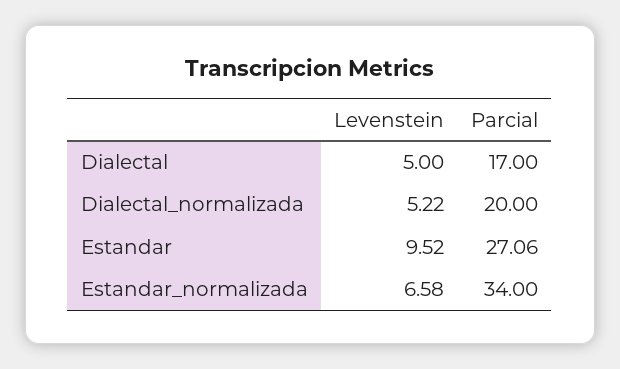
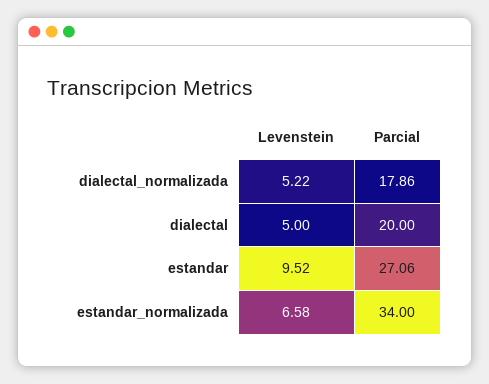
  {
    "Levenstein": {
      "Dialectal": 5,
      "Dialectal_normalizada": 5.22,
      "Estandar": 9.52,
      "Estandar_normalizada": 6.58
    },
    "Parcial": {
-     "Dialectal": 17,
+     "Dialectal": 20,
-     "Dialectal_normalizada": 20,
+     "Dialectal_normalizada": 17.86,
      "Estandar": 27.06,
      "Estandar_normalizada": 34
    }
  }

